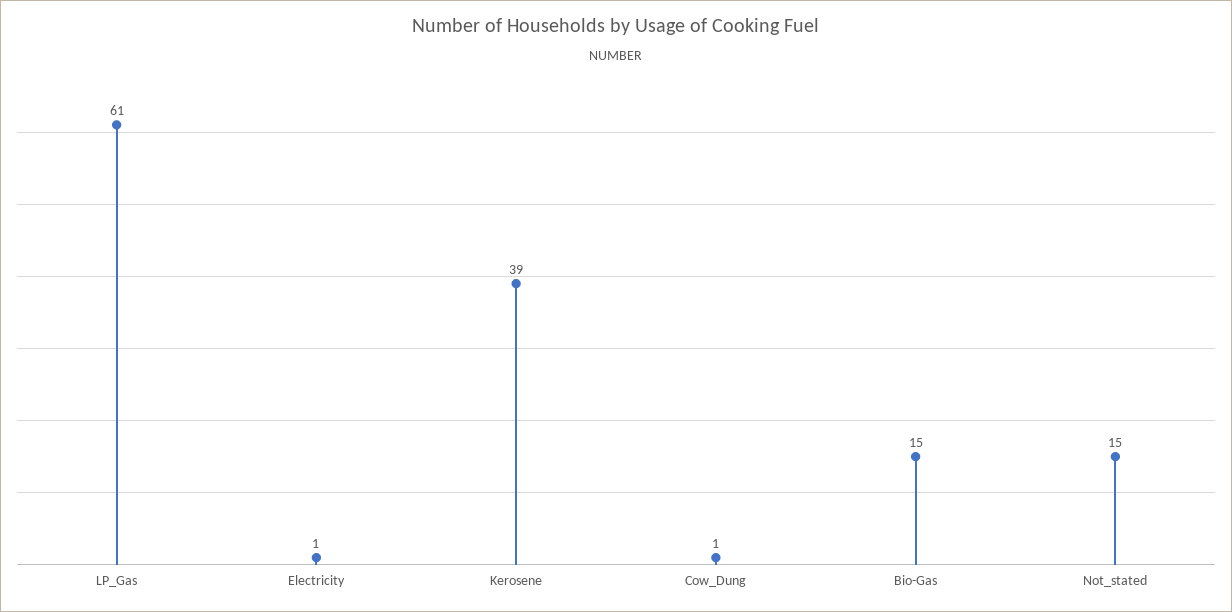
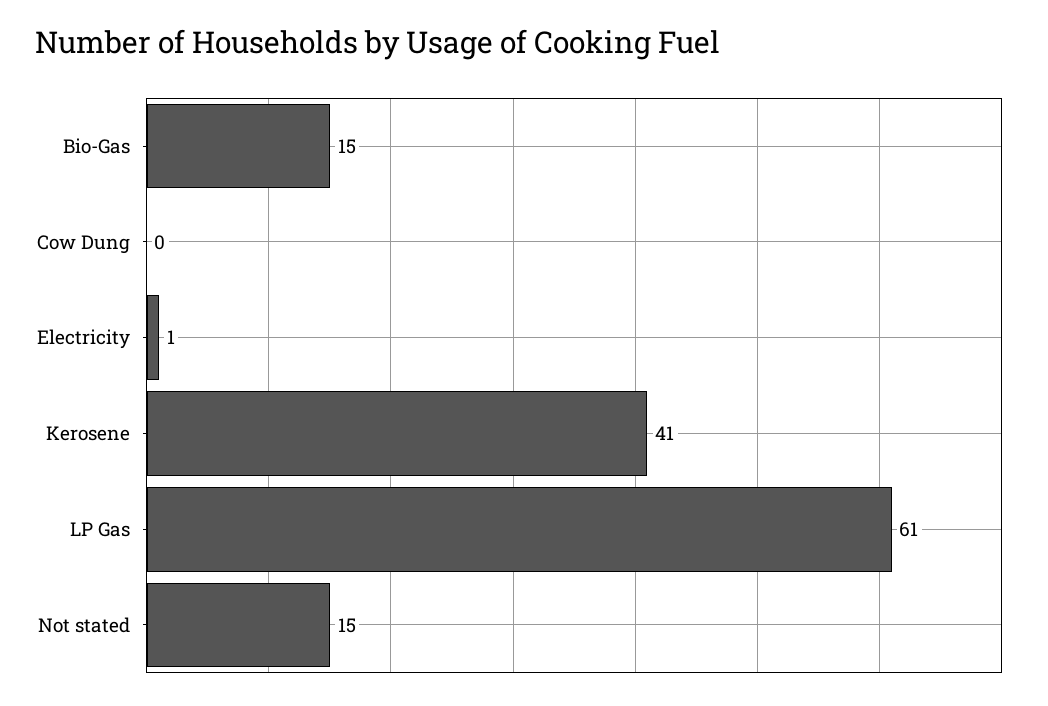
  {
    "LP_Gas": 61,
    "Electricity": 1,
-   "Kerosene": 39,
+   "Kerosene": 41,
-   "Cow_Dung": 1,
+   "Cow_Dung": 0,
    "Bio-Gas": 15,
    "Not_stated": 15
  }

